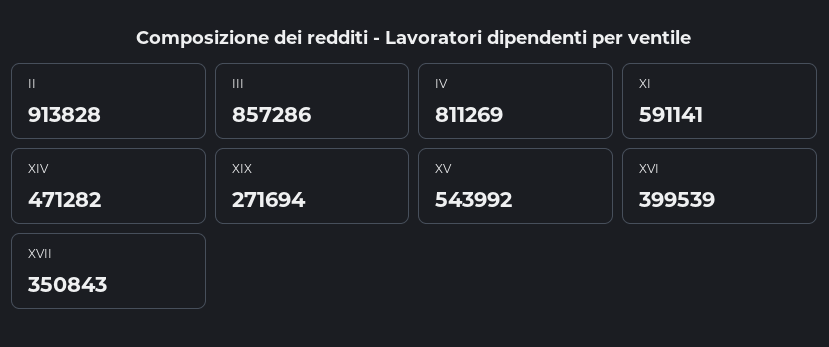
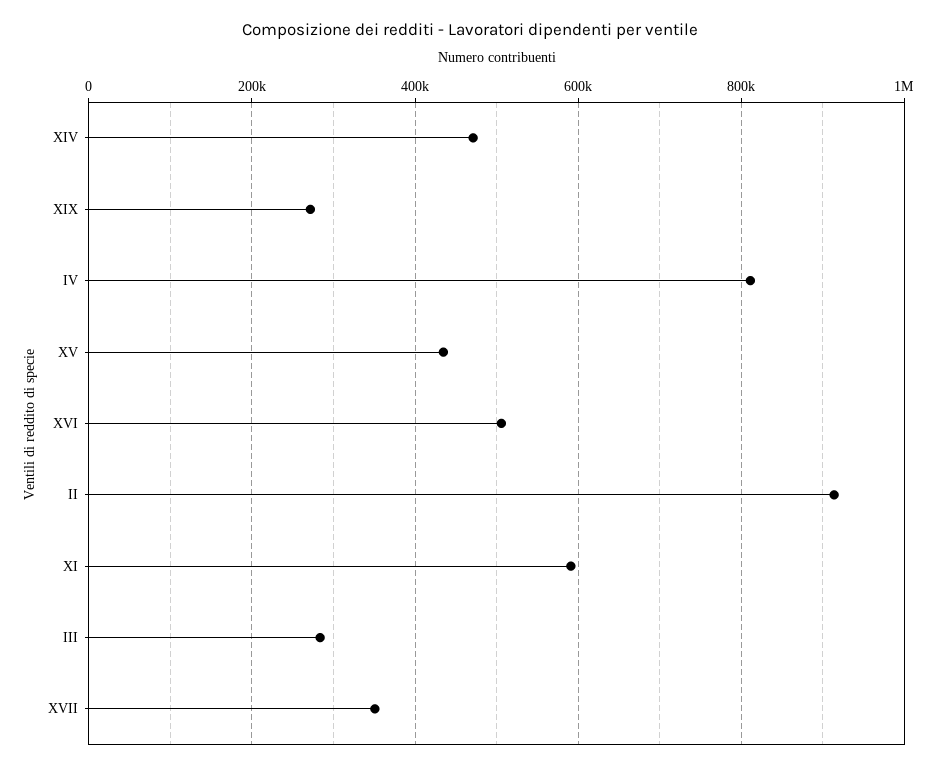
  {
    "II": 913828,
-   "III": 857286,
+   "III": 280000,
    "IV": 811269,
    "XI": 591141,
    "XIV": 471282,
    "XIX": 271694,
-   "XV": 543992,
+   "XV": 440000,
-   "XVI": 399539,
+   "XVI": 500000,
    "XVII": 350843
  }

